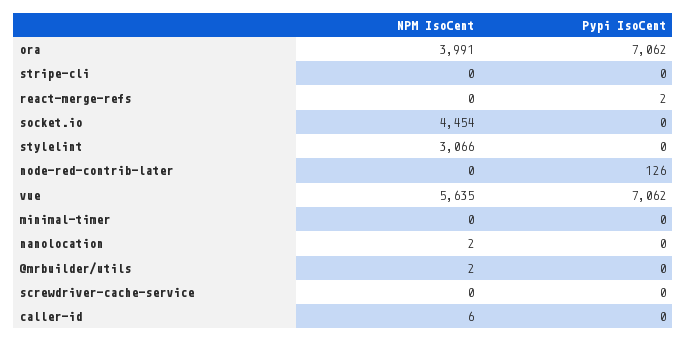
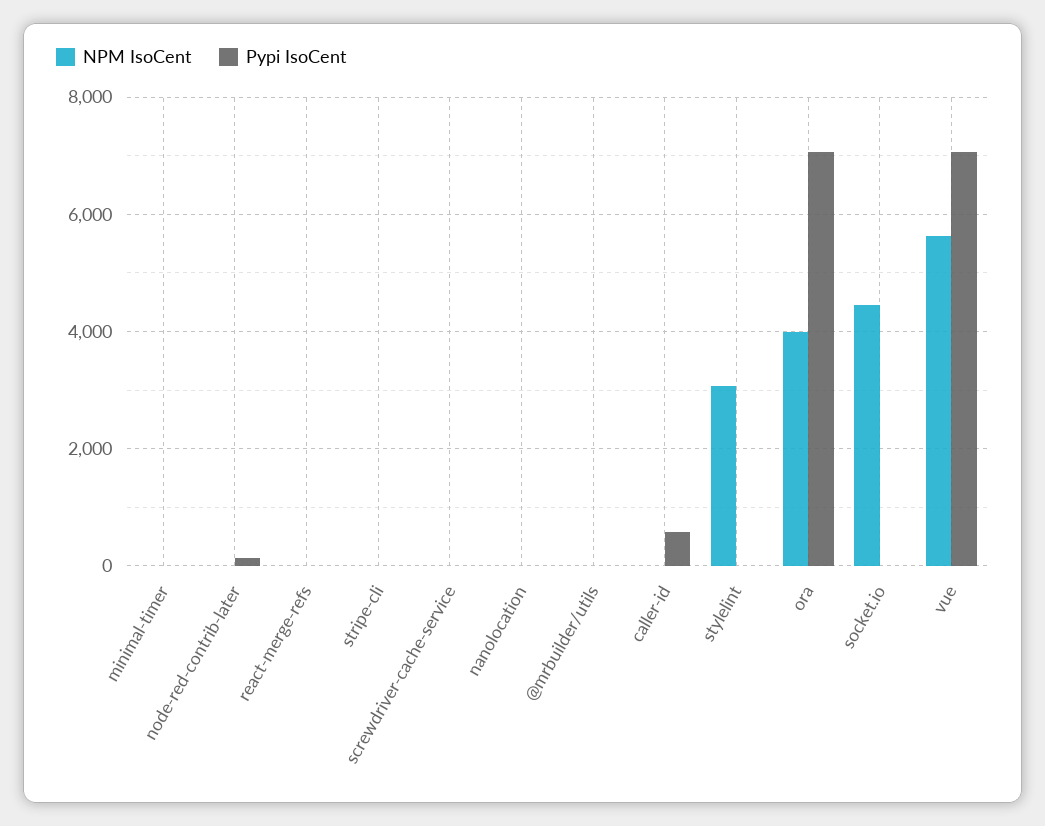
  {
    "NPM IsoCent": {
      "ora": 3991,
      "stripe-cli": 0,
      "react-merge-refs": 0,
      "socket.io": 4454,
      "stylelint": 3066,
      "node-red-contrib-later": 0,
      "vue": 5635,
      "minimal-timer": 0,
      "nanolocation": 2,
      "@mrbuilder/utils": 2,
      "screwdriver-cache-service": 0,
      "caller-id": 6
    },
    "Pypi IsoCent": {
      "ora": 7062,
      "stripe-cli": 0,
      "react-merge-refs": 2,
      "socket.io": 0,
      "stylelint": 0,
      "node-red-contrib-later": 126,
      "vue": 7062,
      "minimal-timer": 0,
      "nanolocation": 0,
      "@mrbuilder/utils": 0,
      "screwdriver-cache-service": 0,
-     "caller-id": 0
+     "caller-id": 600
    }
  }

